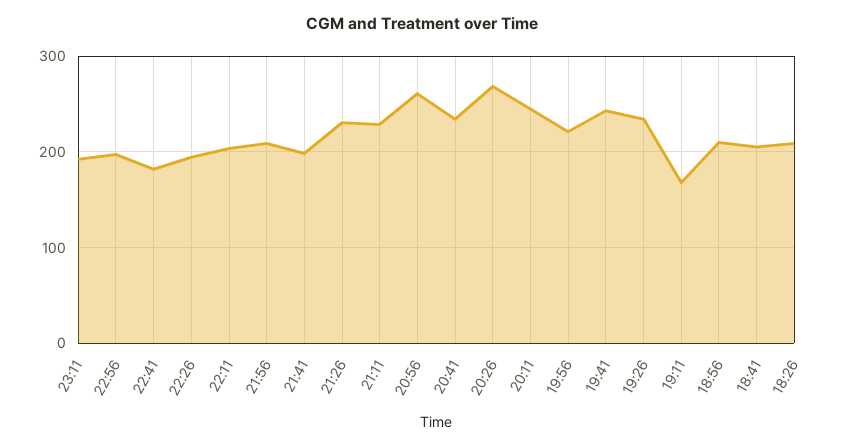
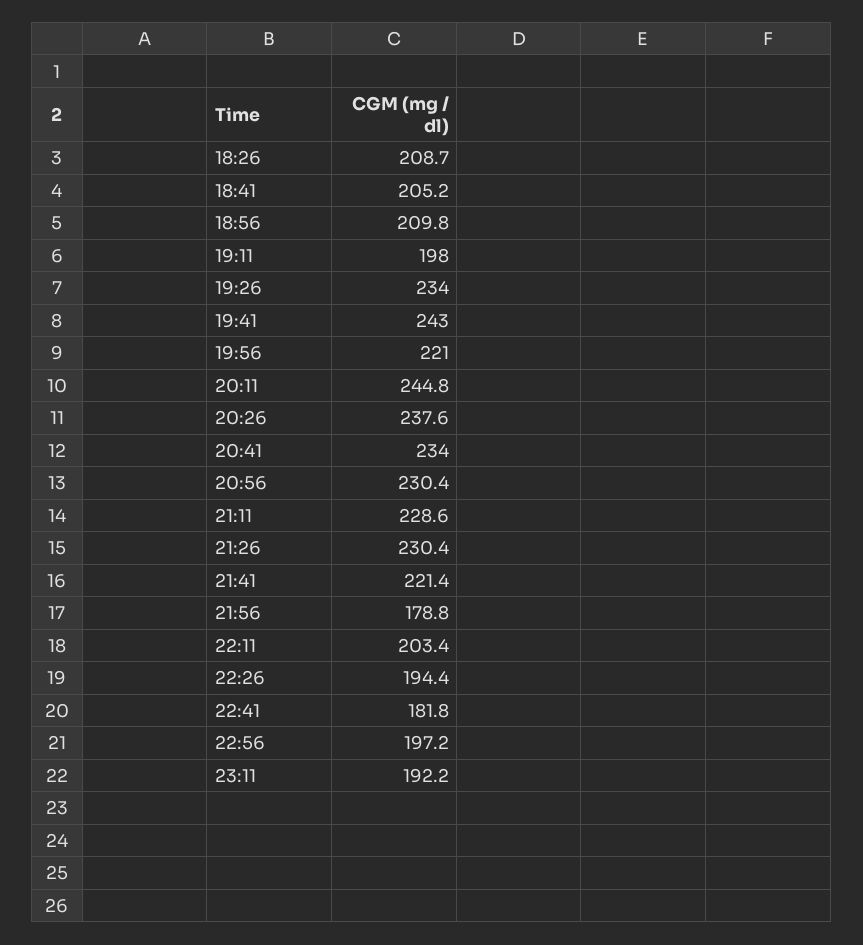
  {
    "23:11": 192.2,
    "22:56": 197.2,
    "22:41": 181.8,
    "22:26": 194.4,
    "22:11": 203.4,
-   "21:56": 210,
+   "21:56": 178.8,
-   "21:41": 200,
+   "21:41": 221.4,
    "21:26": 230.4,
    "21:11": 228.6,
-   "20:56": 260,
+   "20:56": 230.4,
    "20:41": 234,
-   "20:26": 270,
+   "20:26": 237.6,
    "20:11": 244.8,
    "19:56": 221,
    "19:41": 243,
    "19:26": 234,
-   "19:11": 170,
+   "19:11": 198,
    "18:56": 209.8,
    "18:41": 205.2,
    "18:26": 208.7
  }

